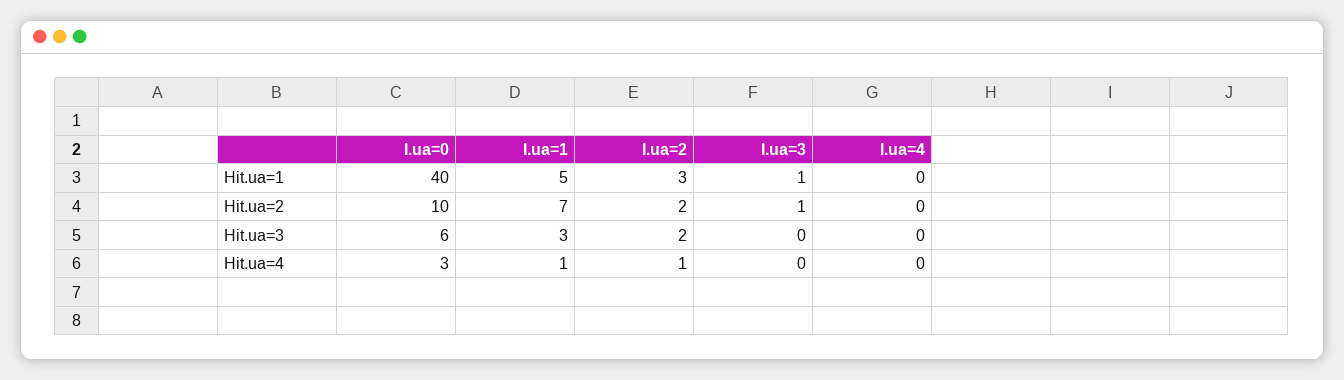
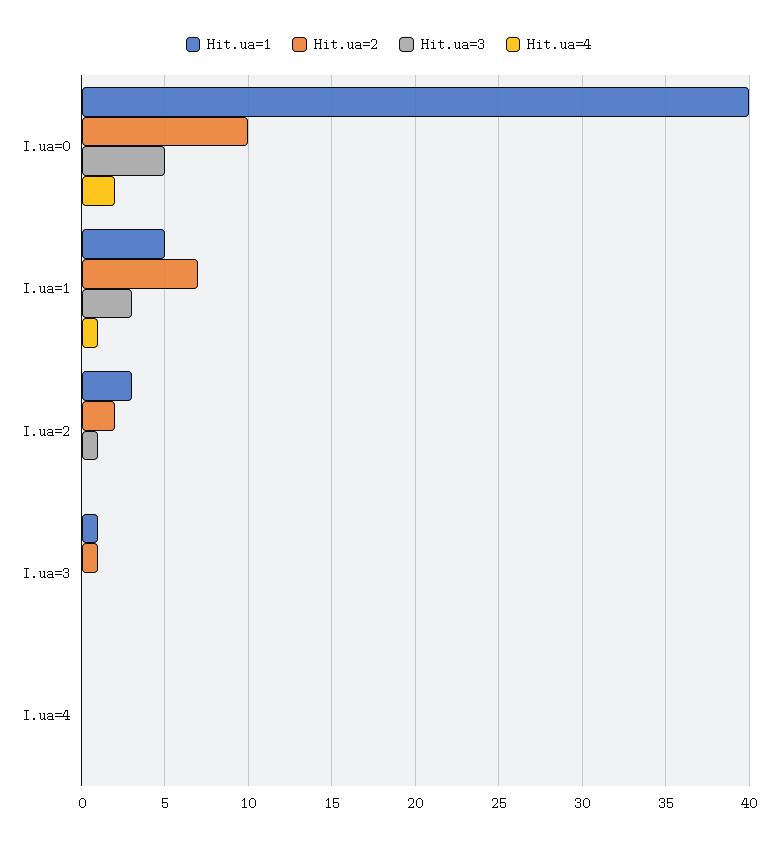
  {
    "Hit.ua=1": {
      "I.ua=0": 40,
      "I.ua=1": 5,
      "I.ua=2": 3,
      "I.ua=3": 1,
      "I.ua=4": 0
    },
    "Hit.ua=2": {
      "I.ua=0": 10,
      "I.ua=1": 7,
      "I.ua=2": 2,
      "I.ua=3": 1,
      "I.ua=4": 0
    },
    "Hit.ua=3": {
-     "I.ua=0": 6,
+     "I.ua=0": 5,
      "I.ua=1": 3,
-     "I.ua=2": 2,
+     "I.ua=2": 1,
      "I.ua=3": 0,
      "I.ua=4": 0
    },
    "Hit.ua=4": {
-     "I.ua=0": 3,
+     "I.ua=0": 2,
      "I.ua=1": 1,
-     "I.ua=2": 1,
+     "I.ua=2": 0,
      "I.ua=3": 0,
      "I.ua=4": 0
    }
  }

